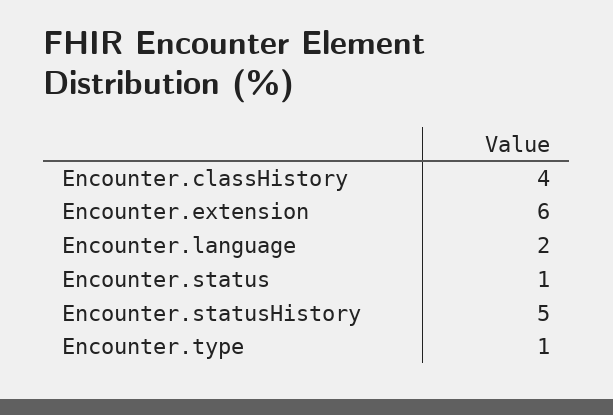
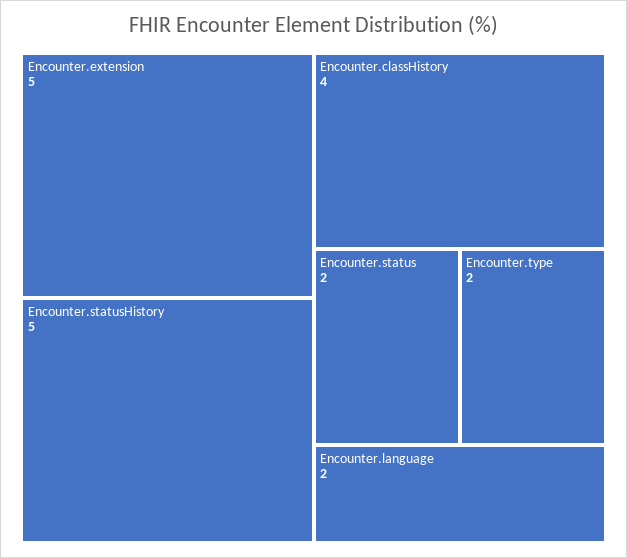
  {
    "Encounter.classHistory": 4,
-   "Encounter.extension": 6,
+   "Encounter.extension": 5,
    "Encounter.language": 2,
-   "Encounter.status": 1,
+   "Encounter.status": 2,
    "Encounter.statusHistory": 5,
-   "Encounter.type": 1
+   "Encounter.type": 2
  }

